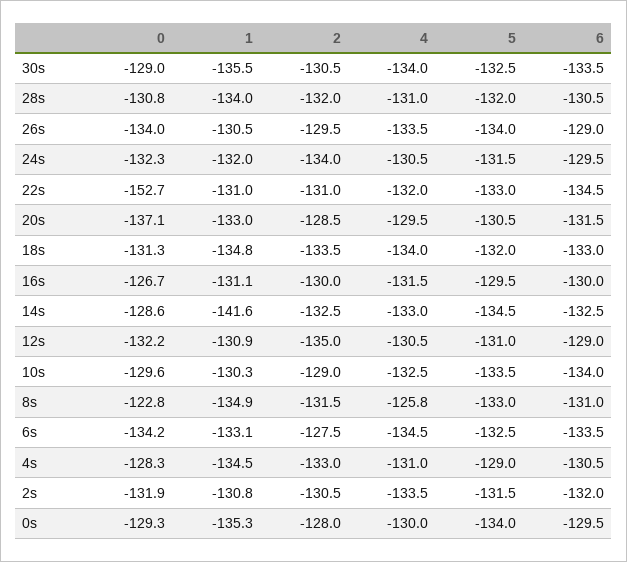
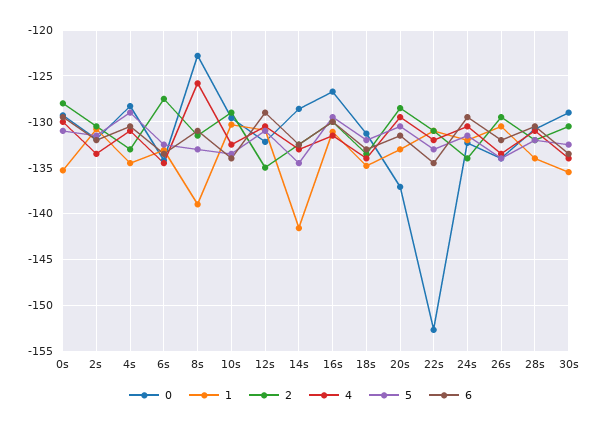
  {
    "0": {
      "30s": -129,
      "28s": -130.8,
      "26s": -134,
      "24s": -132.3,
      "22s": -152.7,
      "20s": -137.1,
      "18s": -131.3,
      "16s": -126.7,
      "14s": -128.6,
      "12s": -132.2,
      "10s": -129.6,
      "8s": -122.8,
      "6s": -134.2,
      "4s": -128.3,
      "2s": -131.9,
      "0s": -129.3
    },
    "1": {
      "30s": -135.5,
      "28s": -134,
      "26s": -130.5,
      "24s": -132,
      "22s": -131,
      "20s": -133,
      "18s": -134.8,
      "16s": -131.1,
      "14s": -141.6,
      "12s": -130.9,
      "10s": -130.3,
-     "8s": -134.9,
+     "8s": -139,
      "6s": -133.1,
      "4s": -134.5,
      "2s": -130.8,
      "0s": -135.3
    },
    "2": {
      "30s": -130.5,
      "28s": -132,
      "26s": -129.5,
      "24s": -134,
      "22s": -131,
      "20s": -128.5,
      "18s": -133.5,
      "16s": -130,
      "14s": -132.5,
      "12s": -135,
      "10s": -129,
      "8s": -131.5,
      "6s": -127.5,
      "4s": -133,
      "2s": -130.5,
      "0s": -128
    },
    "4": {
      "30s": -134,
      "28s": -131,
      "26s": -133.5,
      "24s": -130.5,
      "22s": -132,
      "20s": -129.5,
      "18s": -134,
      "16s": -131.5,
      "14s": -133,
      "12s": -130.5,
      "10s": -132.5,
      "8s": -125.8,
      "6s": -134.5,
      "4s": -131,
      "2s": -133.5,
      "0s": -130
    },
    "5": {
      "30s": -132.5,
      "28s": -132,
      "26s": -134,
      "24s": -131.5,
      "22s": -133,
      "20s": -130.5,
      "18s": -132,
      "16s": -129.5,
      "14s": -134.5,
      "12s": -131,
      "10s": -133.5,
      "8s": -133,
      "6s": -132.5,
      "4s": -129,
      "2s": -131.5,
-     "0s": -134
+     "0s": -131
    },
    "6": {
      "30s": -133.5,
      "28s": -130.5,
-     "26s": -129,
+     "26s": -132,
      "24s": -129.5,
      "22s": -134.5,
      "20s": -131.5,
      "18s": -133,
      "16s": -130,
      "14s": -132.5,
      "12s": -129,
      "10s": -134,
      "8s": -131,
      "6s": -133.5,
      "4s": -130.5,
      "2s": -132,
      "0s": -129.5
    }
  }

